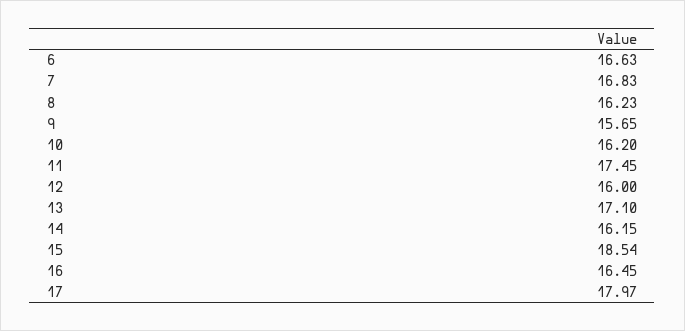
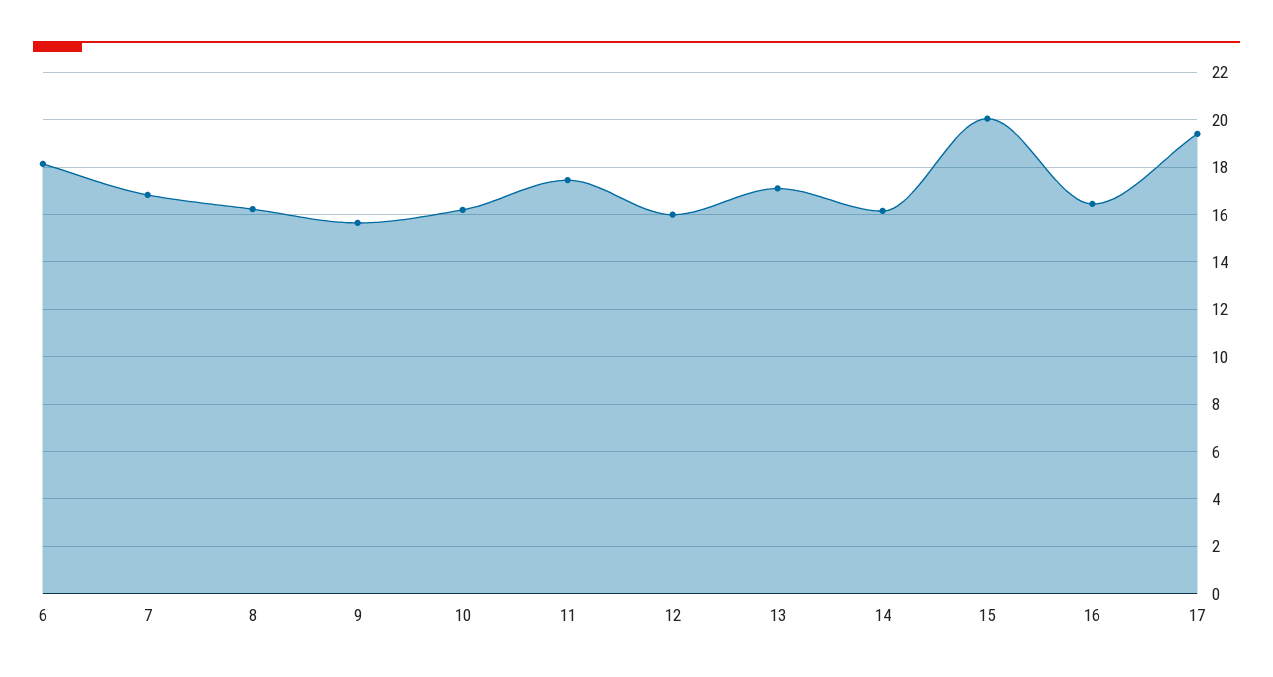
  {
-   "6": 16.63,
+   "6": 18,
    "7": 16.83,
    "8": 16.23,
    "9": 15.65,
    "10": 16.2,
    "11": 17.45,
    "12": 16,
    "13": 17.1,
    "14": 16.15,
-   "15": 18.54,
+   "15": 20,
    "16": 16.45,
-   "17": 17.97
+   "17": 19.5
  }

